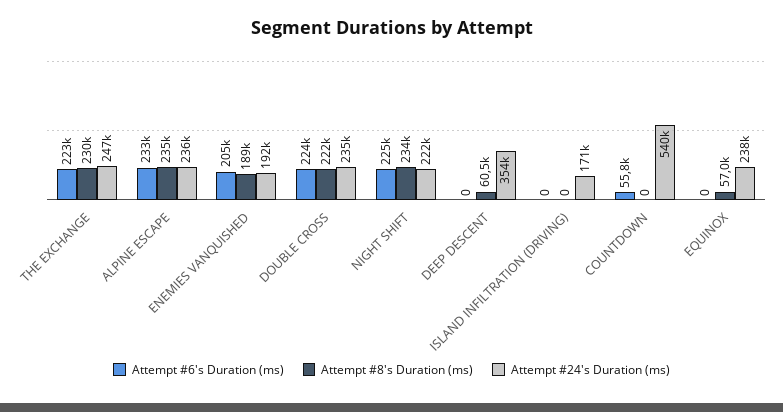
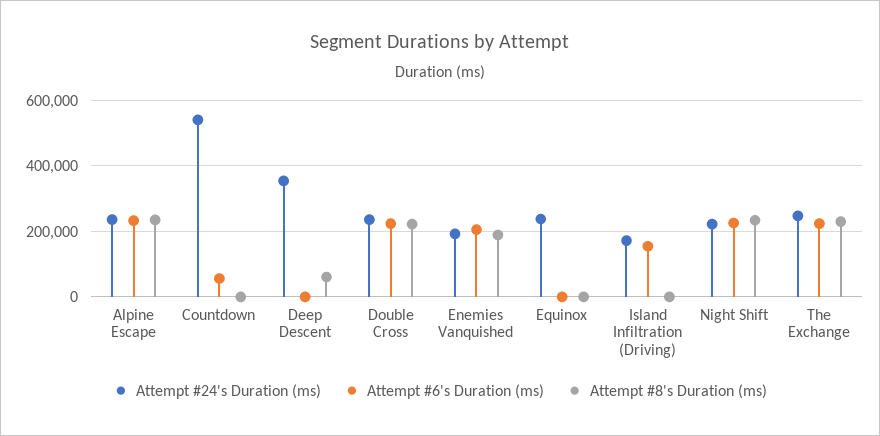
  {
    "Attempt #6's Duration (ms)": {
      "THE EXCHANGE": 223000,
      "ALPINE ESCAPE": 233000,
      "ENEMIES VANQUISHED": 205000,
      "DOUBLE CROSS": 224000,
      "NIGHT SHIFT": 225000,
      "DEEP DESCENT": 0,
-     "ISLAND INFILTRATION (DRIVING)": 0,
+     "ISLAND INFILTRATION (DRIVING)": 160000,
      "COUNTDOWN": 55800,
      "EQUINOX": 0
    },
    "Attempt #8's Duration (ms)": {
      "THE EXCHANGE": 230000,
      "ALPINE ESCAPE": 235000,
      "ENEMIES VANQUISHED": 189000,
      "DOUBLE CROSS": 222000,
      "NIGHT SHIFT": 234000,
      "DEEP DESCENT": 60500,
      "ISLAND INFILTRATION (DRIVING)": 0,
      "COUNTDOWN": 0,
-     "EQUINOX": 57000
+     "EQUINOX": 0
    },
    "Attempt #24's Duration (ms)": {
      "THE EXCHANGE": 247000,
      "ALPINE ESCAPE": 236000,
      "ENEMIES VANQUISHED": 192000,
      "DOUBLE CROSS": 235000,
      "NIGHT SHIFT": 222000,
      "DEEP DESCENT": 354000,
      "ISLAND INFILTRATION (DRIVING)": 171000,
      "COUNTDOWN": 540000,
      "EQUINOX": 238000
    }
  }

